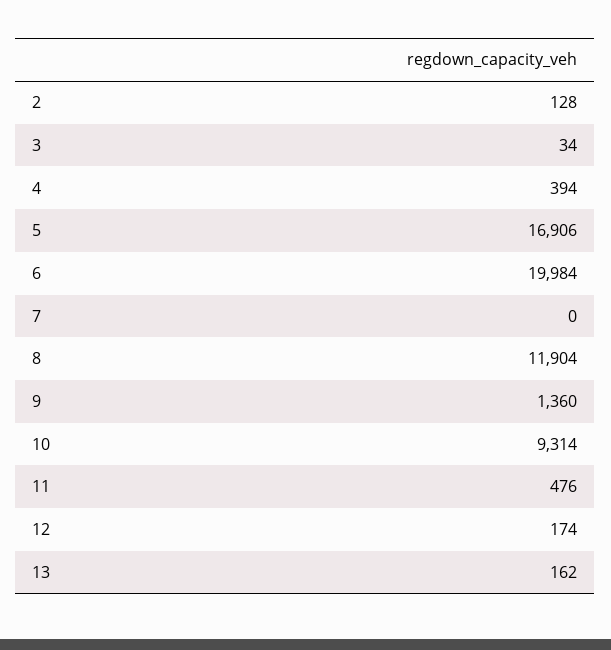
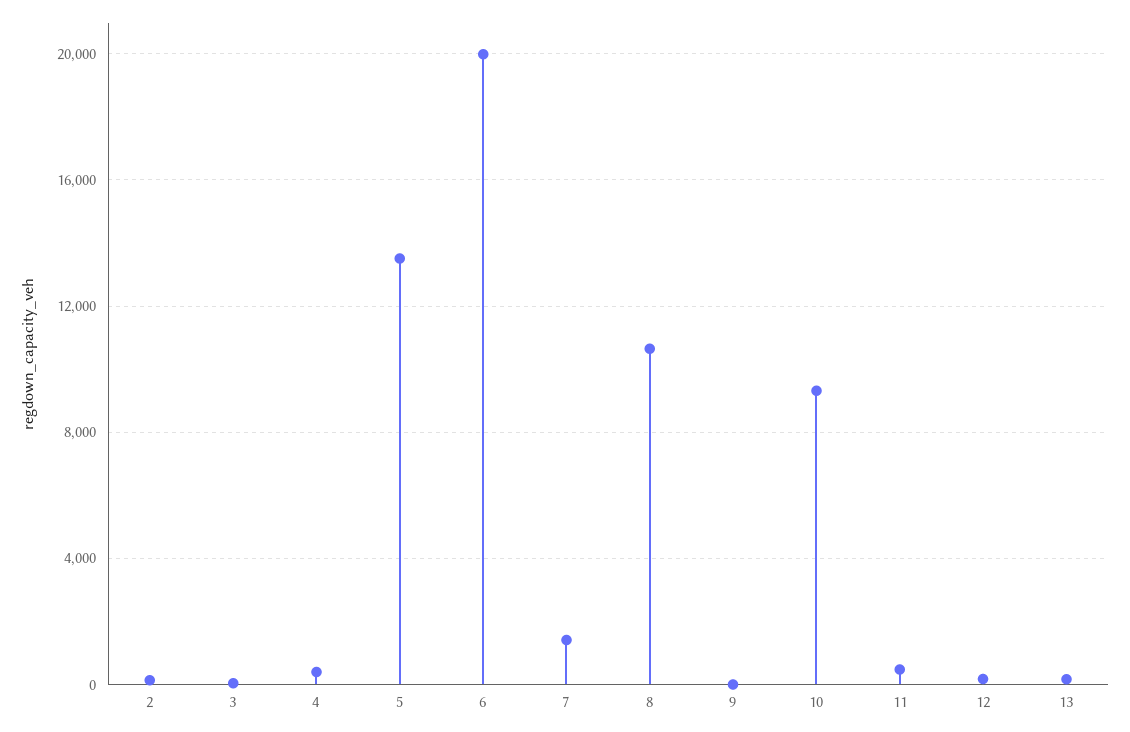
  {
    "2": 128,
    "3": 34,
    "4": 394,
-   "5": 16906,
+   "5": 13500,
    "6": 19984,
-   "7": 0,
+   "7": 1500,
-   "8": 11904,
+   "8": 10500,
-   "9": 1360,
+   "9": 0,
    "10": 9314,
    "11": 476,
    "12": 174,
    "13": 162
  }

